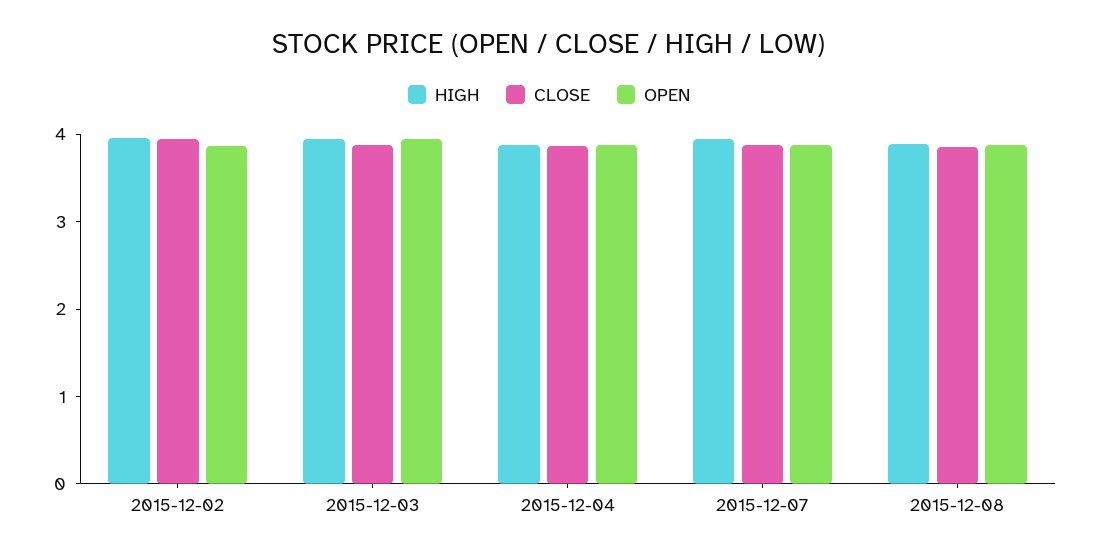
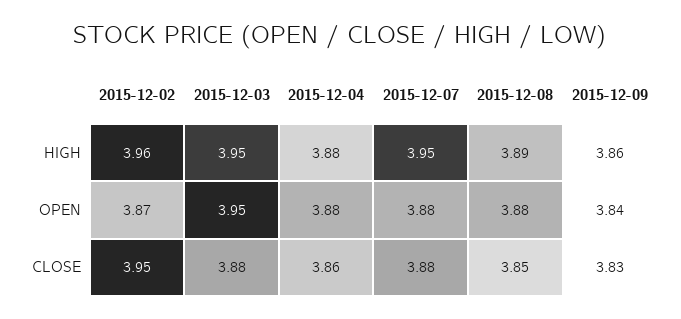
  {
    "HIGH": {
      "2015-12-02": 3.96,
      "2015-12-03": 3.95,
      "2015-12-04": 3.88,
      "2015-12-07": 3.95,
-     "2015-12-08": 3.89
+     "2015-12-08": 3.89,
+     "2015-12-09": 3.86
    },
    "CLOSE": {
      "2015-12-02": 3.95,
      "2015-12-03": 3.88,
      "2015-12-04": 3.86,
      "2015-12-07": 3.88,
-     "2015-12-08": 3.85
+     "2015-12-08": 3.85,
+     "2015-12-09": 3.83
    },
    "OPEN": {
      "2015-12-02": 3.87,
      "2015-12-03": 3.95,
      "2015-12-04": 3.88,
      "2015-12-07": 3.88,
-     "2015-12-08": 3.88
+     "2015-12-08": 3.88,
+     "2015-12-09": 3.84
    }
  }

